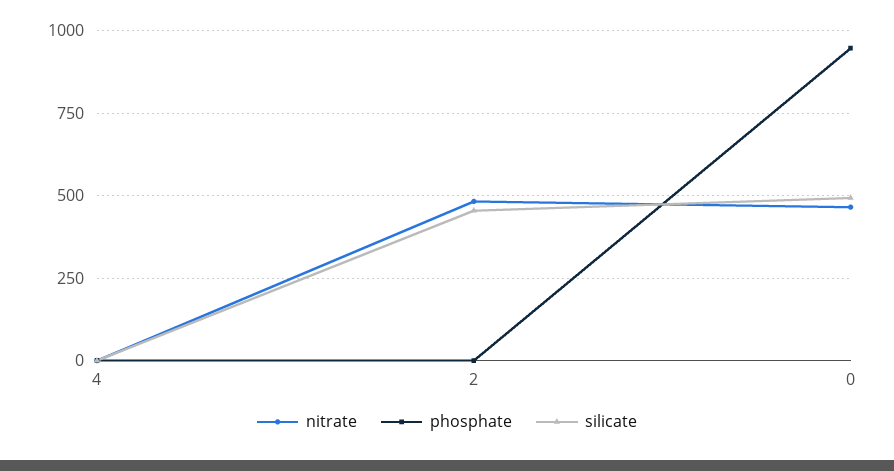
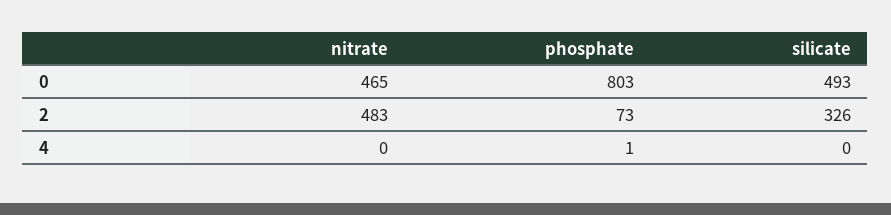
  {
    "nitrate": {
      "4": 0,
      "2": 483,
      "0": 465
    },
    "phosphate": {
      "4": 1,
-     "2": 0,
+     "2": 73,
-     "0": 950
+     "0": 803
    },
    "silicate": {
      "4": 0,
-     "2": 450,
+     "2": 326,
      "0": 493
    }
  }

